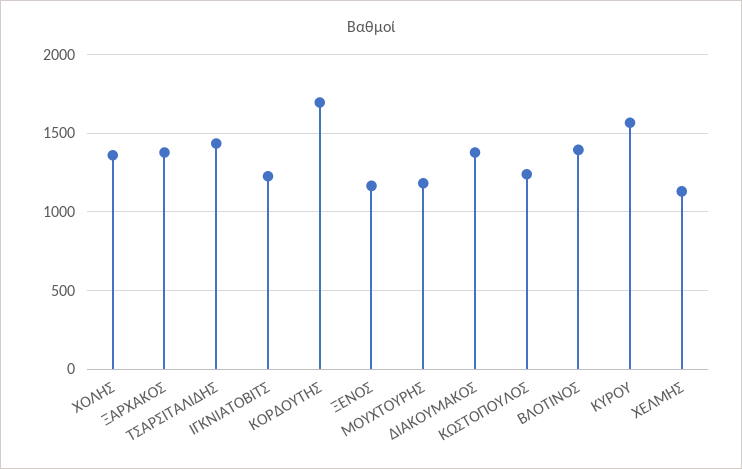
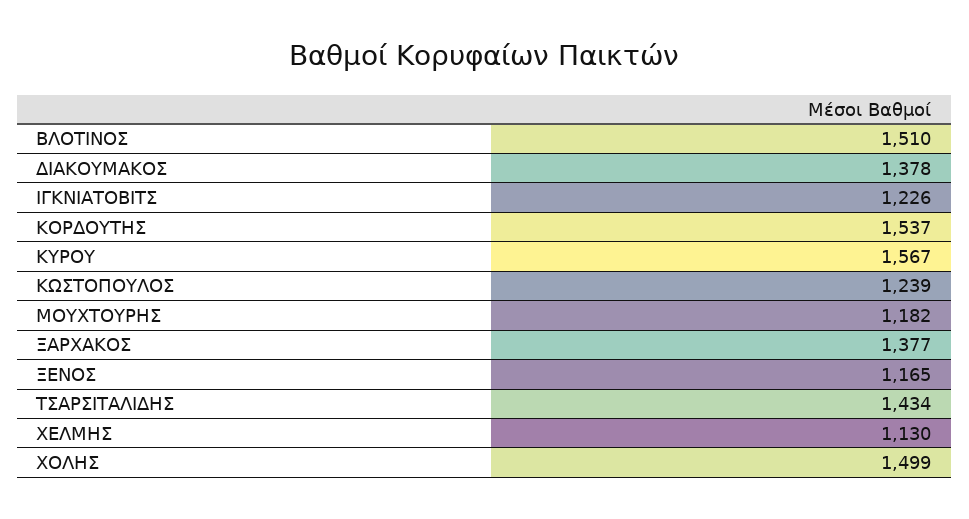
  {
-   "ΧΟΛΗΣ": 1350,
+   "ΧΟΛΗΣ": 1499,
    "ΞΑΡΧΑΚΟΣ": 1377,
    "ΤΣΑΡΣΙΤΑΛΙΔΗΣ": 1434,
    "ΙΓΚΝΙΑΤΟΒΙΤΣ": 1226,
-   "ΚΟΡΔΟΥΤΗΣ": 1700,
+   "ΚΟΡΔΟΥΤΗΣ": 1537,
    "ΞΕΝΟΣ": 1165,
    "ΜΟΥΧΤΟΥΡΗΣ": 1182,
    "ΔΙΑΚΟΥΜΑΚΟΣ": 1378,
    "ΚΩΣΤΟΠΟΥΛΟΣ": 1239,
-   "ΒΛΟΤΙΝΟΣ": 1400,
+   "ΒΛΟΤΙΝΟΣ": 1510,
    "ΚΥΡΟΥ": 1567,
    "ΧΕΛΜΗΣ": 1130
  }

